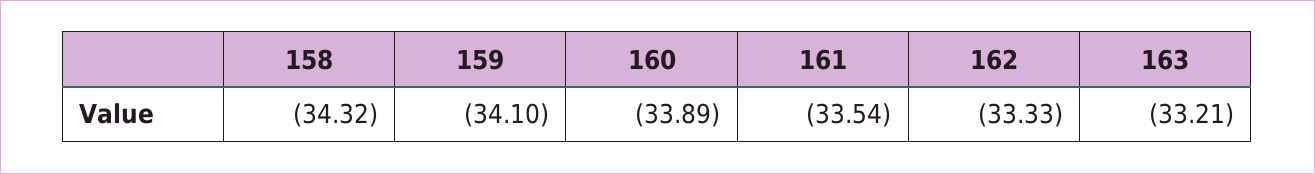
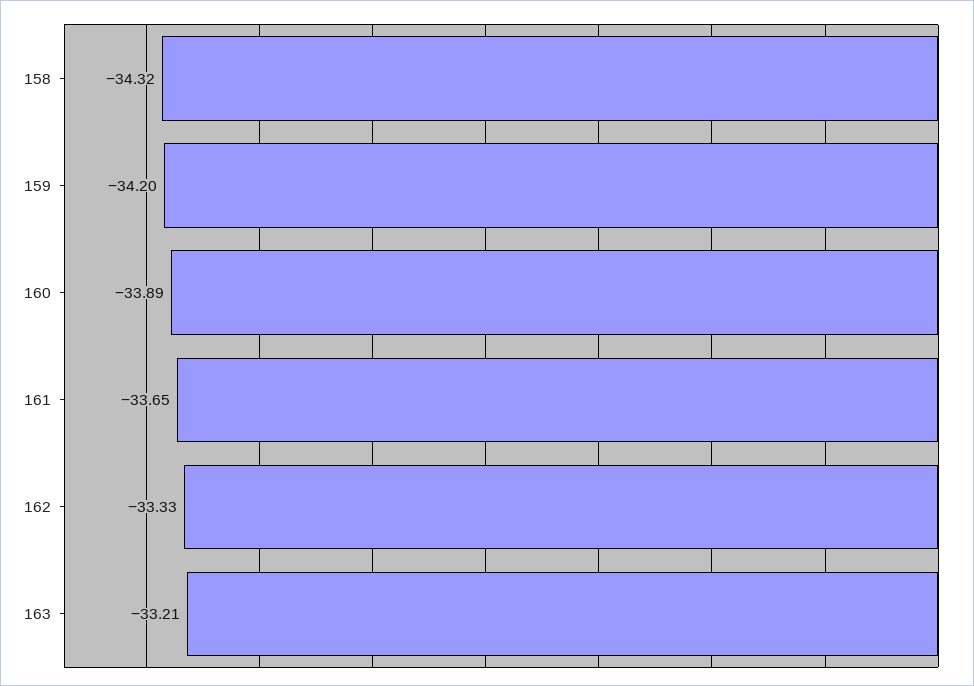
  {
    "158": -34.32,
-   "159": -34.1,
+   "159": -34.2,
    "160": -33.89,
-   "161": -33.54,
+   "161": -33.65,
    "162": -33.33,
    "163": -33.21
  }

